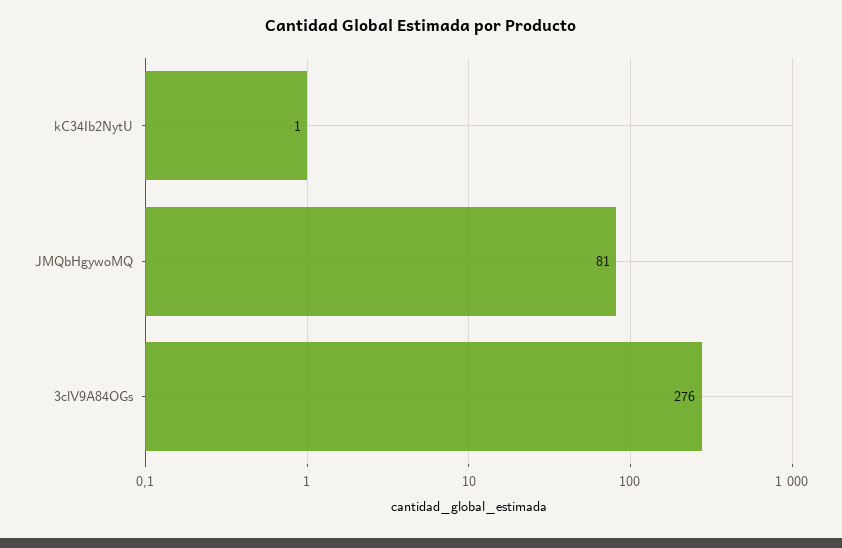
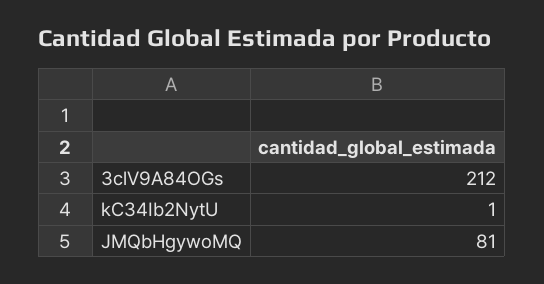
  {
    "kC34Ib2NytU": 1,
    "JMQbHgywoMQ": 81,
-   "3clV9A84OGs": 276
+   "3clV9A84OGs": 212
  }

